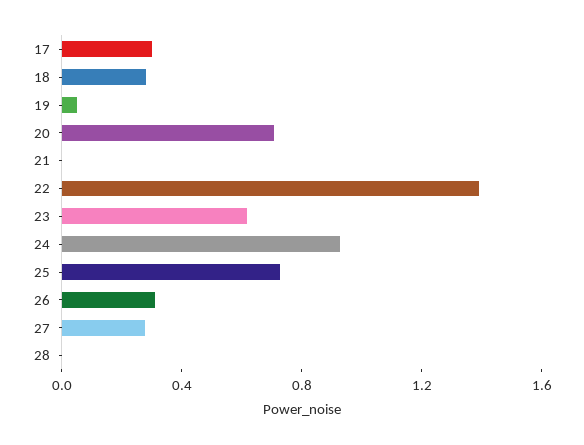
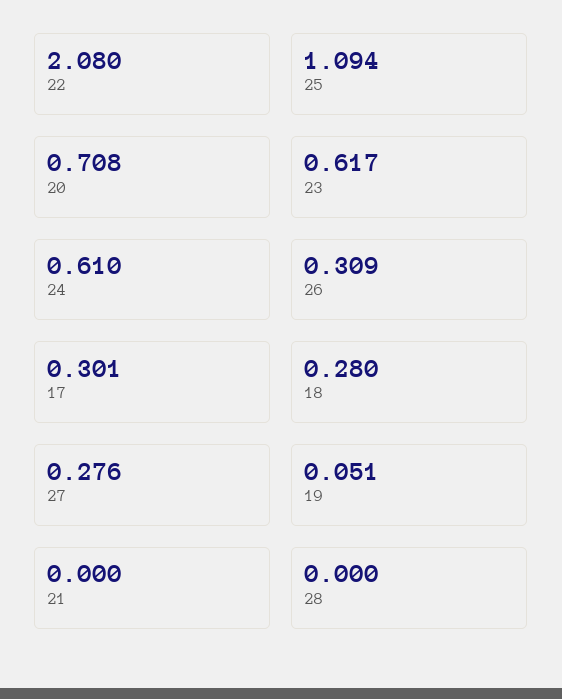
  {
    "17": 0.301,
    "18": 0.28,
    "19": 0.051,
    "20": 0.708,
    "21": 0,
-   "22": 1.4,
+   "22": 2.08,
    "23": 0.617,
-   "24": 0.9,
+   "24": 0.61,
-   "25": 0.7,
+   "25": 1.094,
    "26": 0.309,
    "27": 0.276,
    "28": 0
  }

